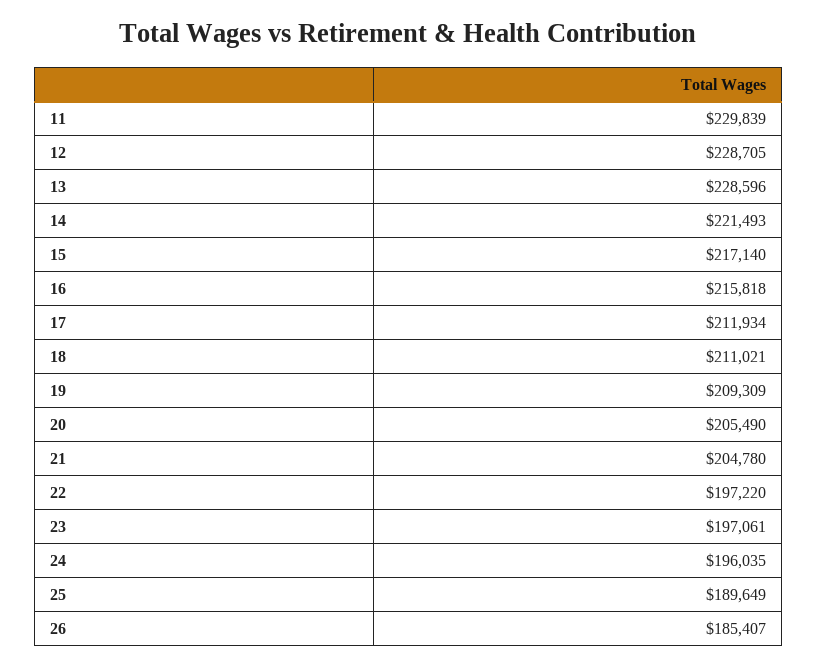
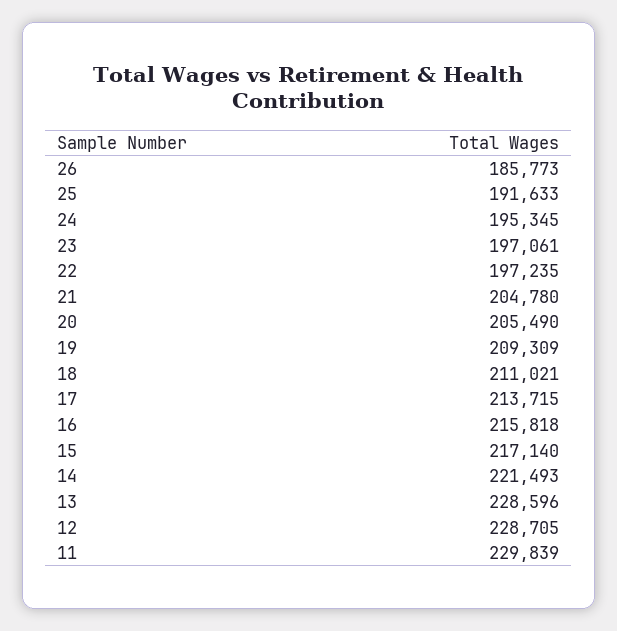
  {
    "11": 229839,
    "12": 228705,
    "13": 228596,
    "14": 221493,
    "15": 217140,
    "16": 215818,
-   "17": 211934,
+   "17": 213715,
    "18": 211021,
    "19": 209309,
    "20": 205490,
    "21": 204780,
-   "22": 197220,
+   "22": 197235,
    "23": 197061,
-   "24": 196035,
+   "24": 195345,
-   "25": 189649,
+   "25": 191633,
-   "26": 185407
+   "26": 185773
  }

